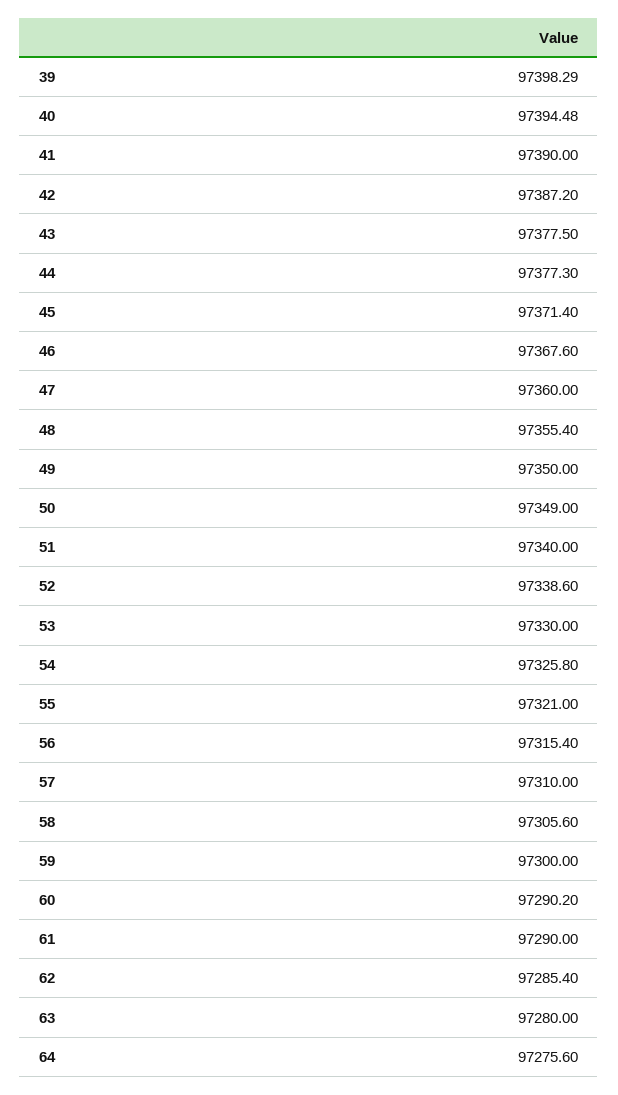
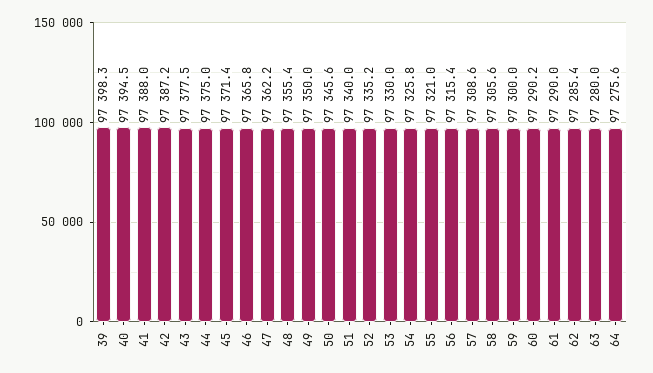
  {
    "39": 97398.29,
    "40": 97394.48,
-   "41": 97390,
+   "41": 97388,
    "42": 97387.2,
    "43": 97377.5,
-   "44": 97377.3,
+   "44": 97375,
    "45": 97371.4,
-   "46": 97367.6,
+   "46": 97365.8,
-   "47": 97360,
+   "47": 97362.2,
    "48": 97355.4,
    "49": 97350,
-   "50": 97349,
+   "50": 97345.6,
    "51": 97340,
-   "52": 97338.6,
+   "52": 97335.2,
    "53": 97330,
    "54": 97325.8,
    "55": 97321,
    "56": 97315.4,
-   "57": 97310,
+   "57": 97308.6,
    "58": 97305.6,
    "59": 97300,
    "60": 97290.2,
    "61": 97290,
    "62": 97285.4,
    "63": 97280,
    "64": 97275.6
  }

